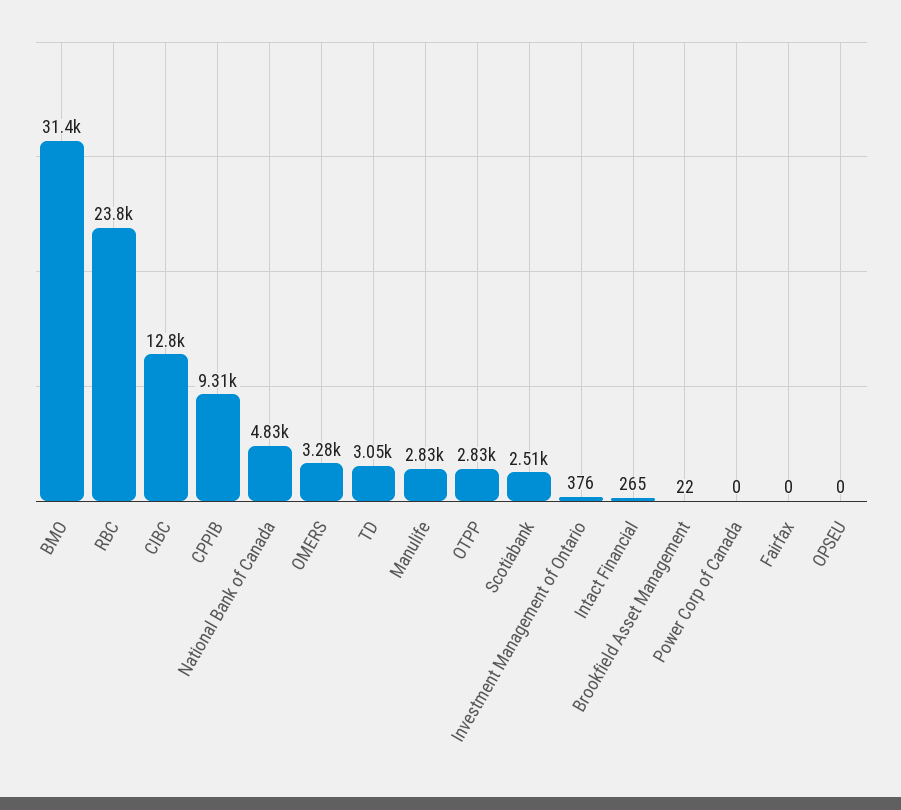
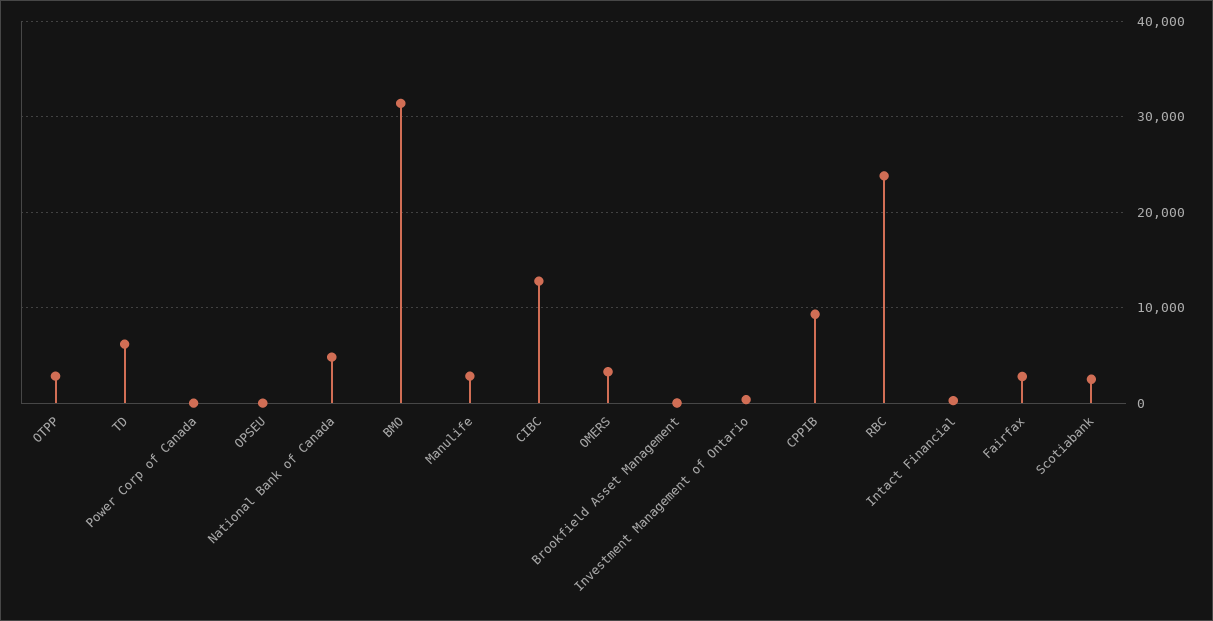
  {
    "BMO": 31400,
    "RBC": 23800,
    "CIBC": 12800,
    "CPPIB": 9310,
    "National Bank of Canada": 4830,
    "OMERS": 3280,
-   "TD": 3050,
+   "TD": 6000,
    "Manulife": 2830,
    "OTPP": 2830,
    "Scotiabank": 2510,
    "Investment Management of Ontario": 376,
    "Intact Financial": 265,
    "Brookfield Asset Management": 22,
    "Power Corp of Canada": 0,
-   "Fairfax": 0,
+   "Fairfax": 3000,
    "OPSEU": 0
  }

